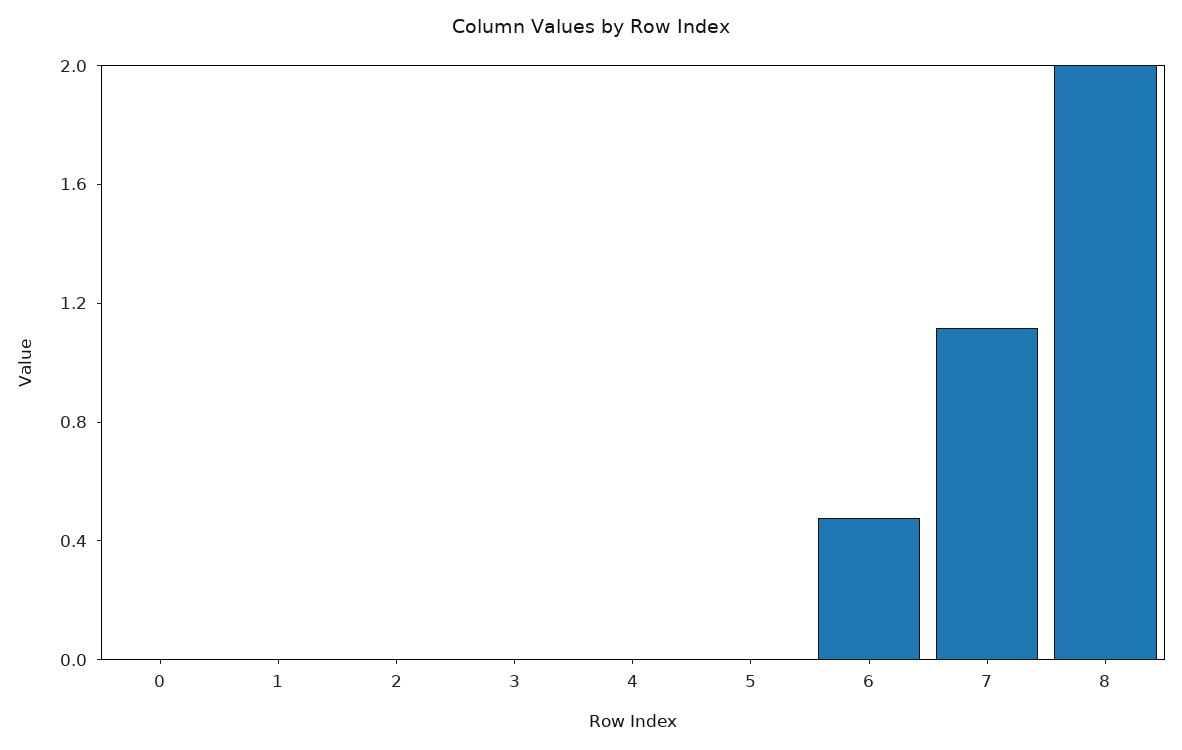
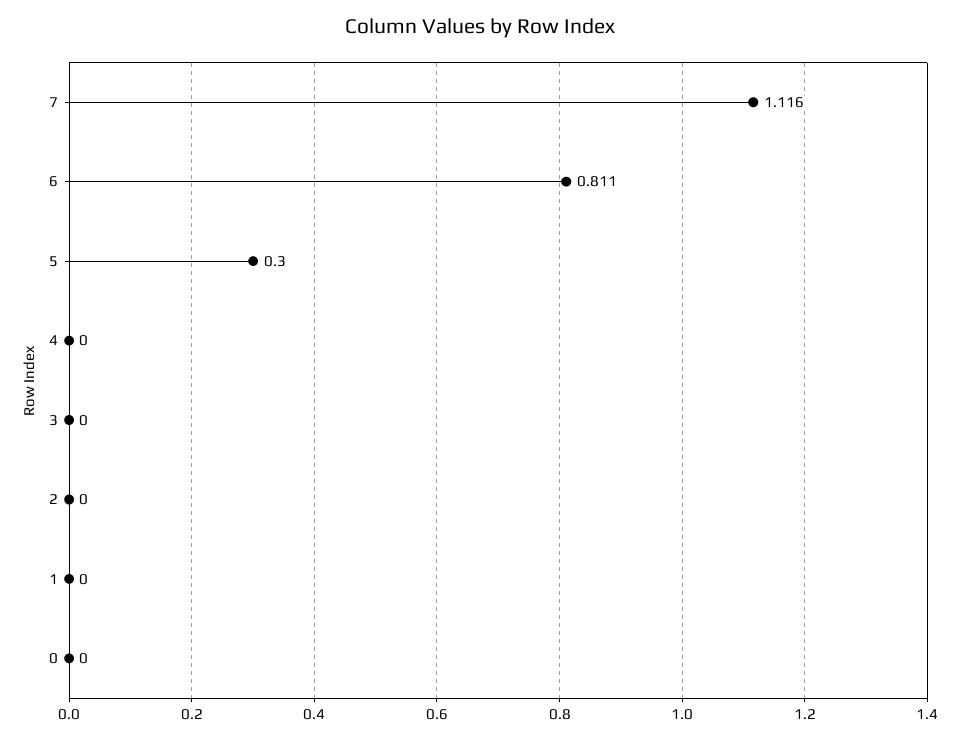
  {
    "0": 0,
    "1": 0,
    "2": 0,
    "3": 0,
    "4": 0,
-   "5": 0,
+   "5": 0.3,
-   "6": 0.5,
+   "6": 0.811,
-   "7": 1.116,
+   "7": 1.116
-   "8": 2
  }

